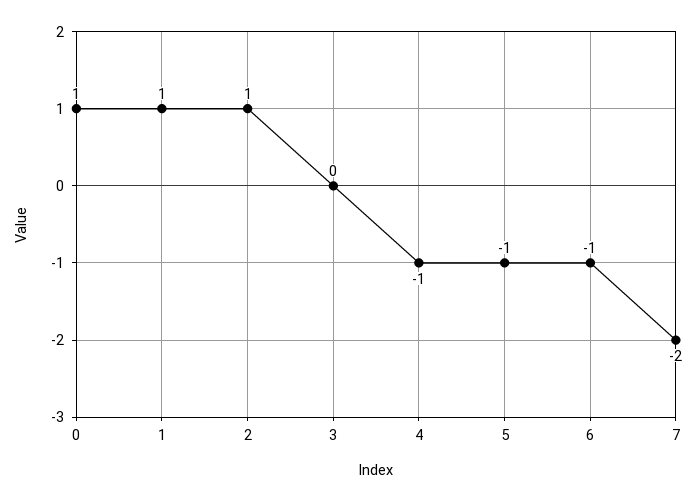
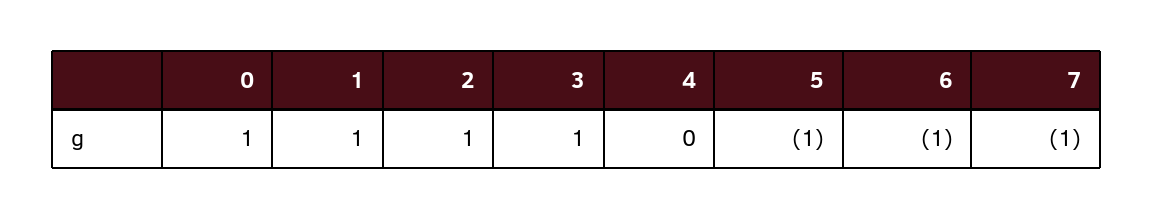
  {
    "0": 1,
    "1": 1,
    "2": 1,
-   "3": 0,
+   "3": 1,
-   "4": -1,
+   "4": 0,
    "5": -1,
    "6": -1,
-   "7": -2
+   "7": -1
  }

